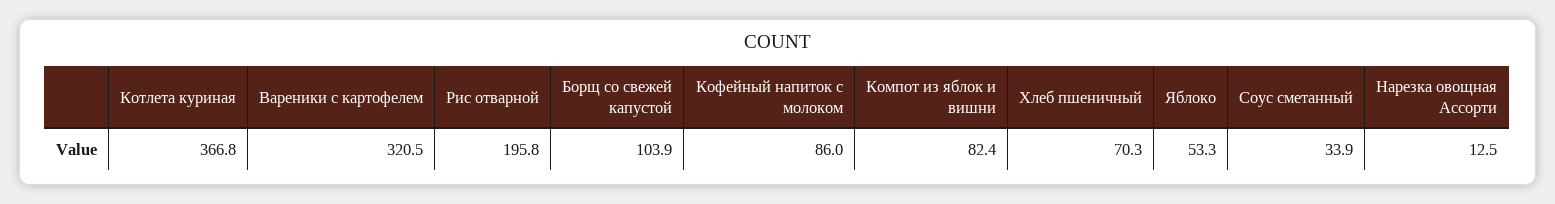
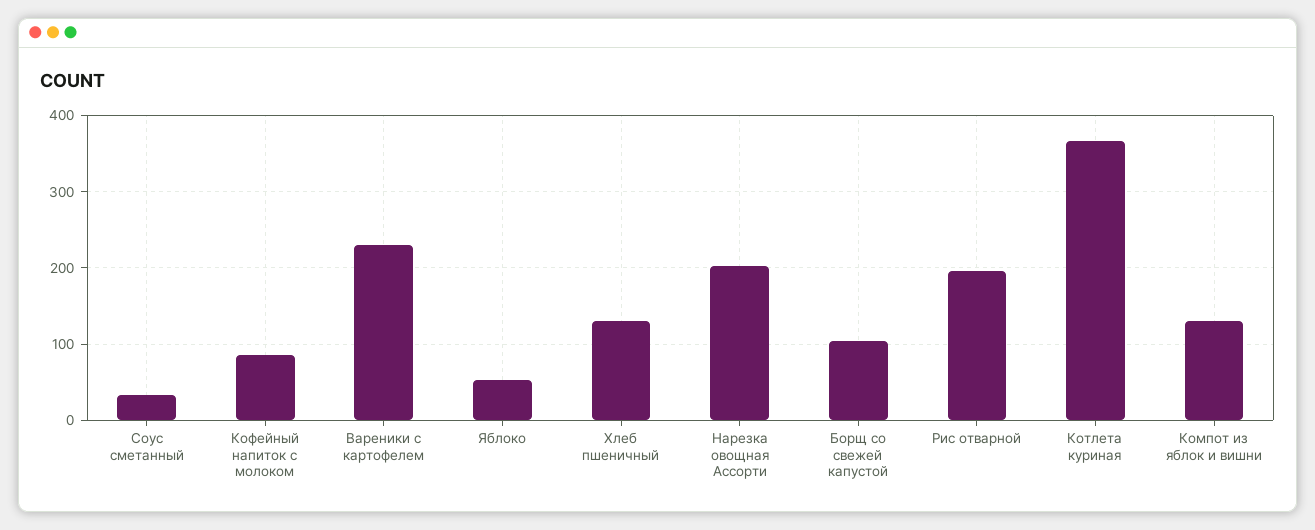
  {
    "Котлета куриная": 366.8,
-   "Вареники с картофелем": 320.5,
+   "Вареники с картофелем": 230,
    "Рис отварной": 195.8,
    "Борщ со свежей капустой": 103.9,
    "Кофейный напиток с молоком": 86,
-   "Компот из яблок и вишни": 82.4,
+   "Компот из яблок и вишни": 130,
-   "Хлеб пшеничный": 70.3,
+   "Хлеб пшеничный": 130,
    "Яблоко": 53.3,
    "Соус сметанный": 33.9,
-   "Нарезка овощная Ассорти": 12.5
+   "Нарезка овощная Ассорти": 200
  }

